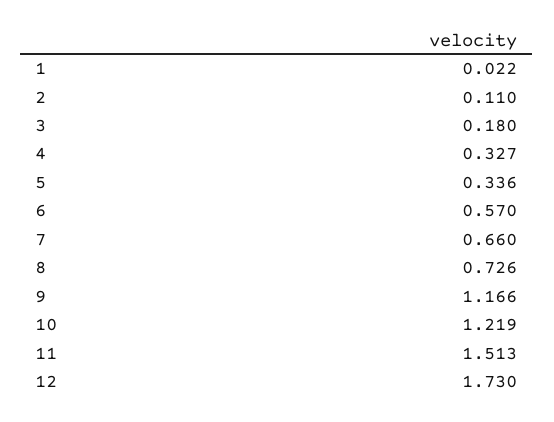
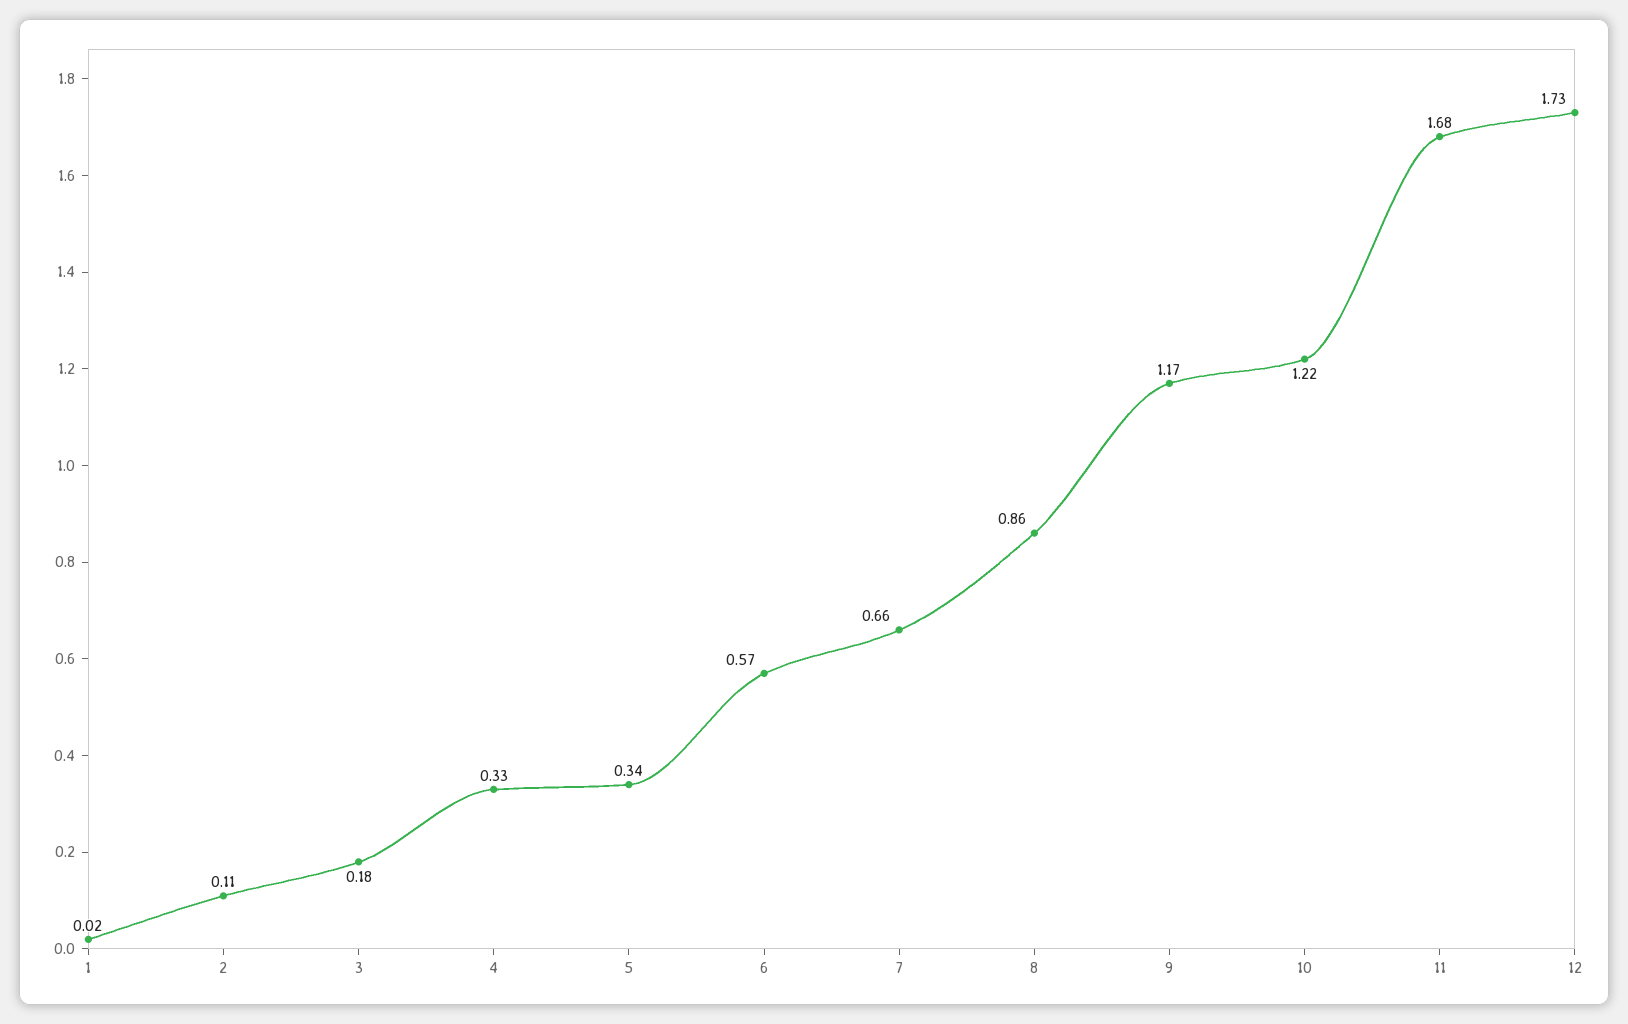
  {
    "1": 0.022,
    "2": 0.11,
    "3": 0.18,
    "4": 0.327,
    "5": 0.336,
    "6": 0.57,
    "7": 0.66,
-   "8": 0.726,
+   "8": 0.86,
    "9": 1.166,
    "10": 1.219,
-   "11": 1.513,
+   "11": 1.68,
    "12": 1.73
  }

